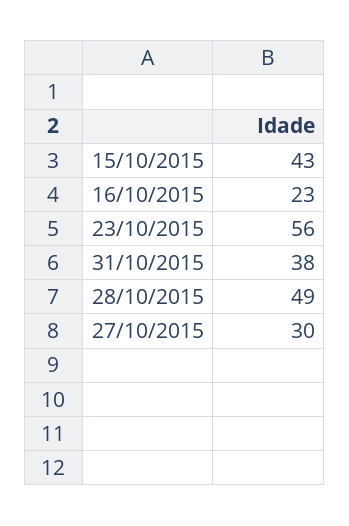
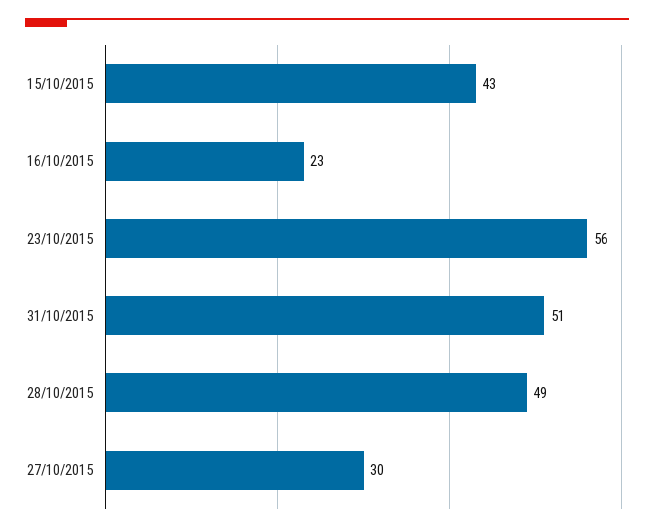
  {
    "15/10/2015": 43,
    "16/10/2015": 23,
    "23/10/2015": 56,
-   "31/10/2015": 38,
+   "31/10/2015": 51,
    "28/10/2015": 49,
    "27/10/2015": 30
  }

